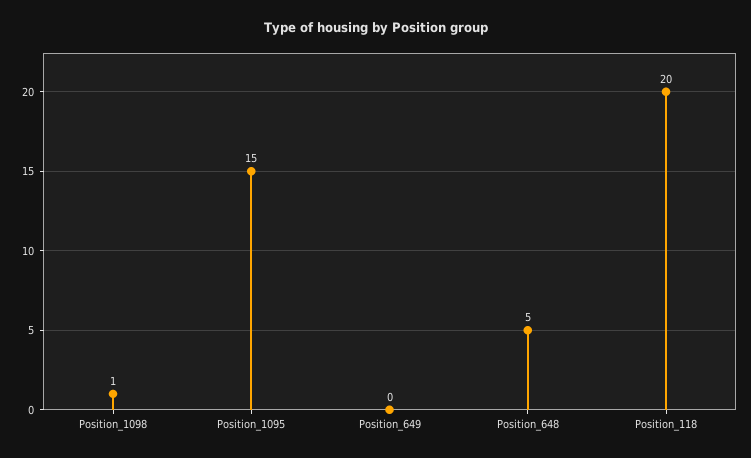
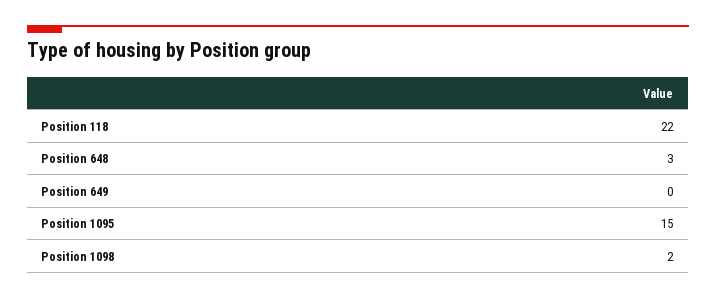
  {
-   "Position_1098": 1,
+   "Position_1098": 2,
    "Position_1095": 15,
    "Position_649": 0,
-   "Position_648": 5,
+   "Position_648": 3,
-   "Position_118": 20
+   "Position_118": 22
  }

